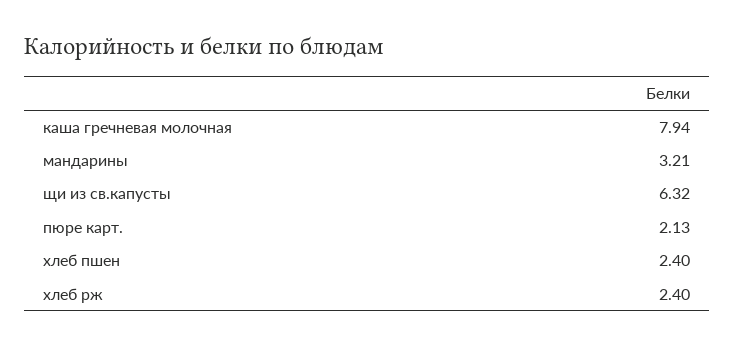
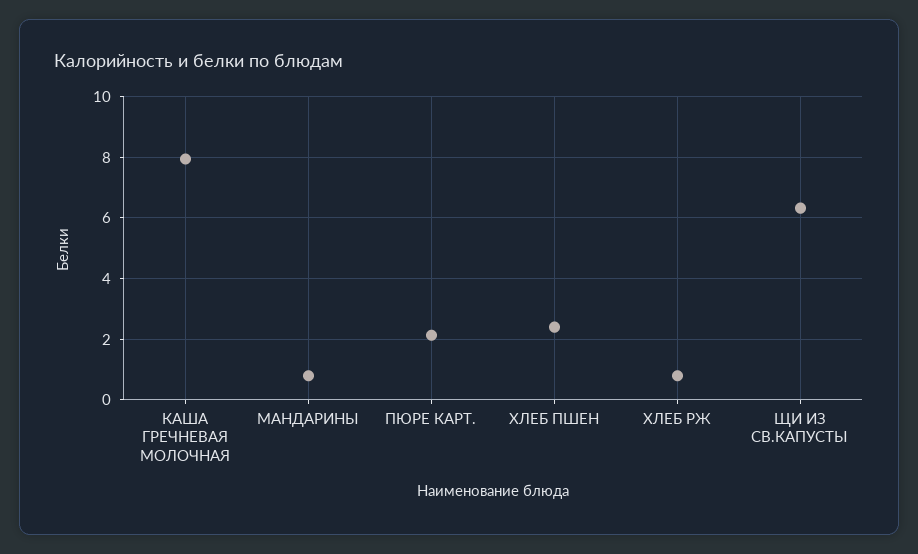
  {
    "каша гречневая молочная": 7.94,
-   "мандарины": 3.21,
+   "мандарины": 0.8,
    "щи из св.капусты": 6.32,
    "пюре карт.": 2.13,
    "хлеб пшен": 2.4,
-   "хлеб рж": 2.4
+   "хлеб рж": 0.8
  }

